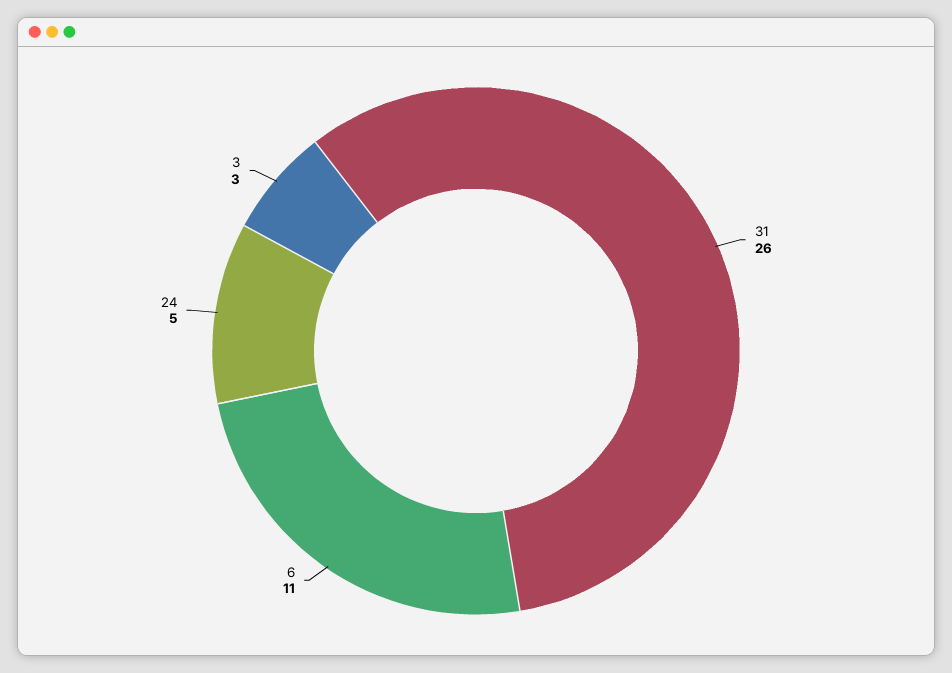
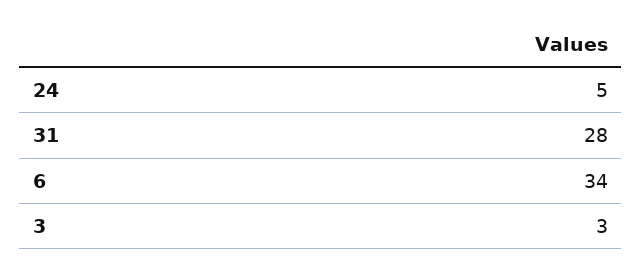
  {
-   "31": 26,
+   "31": 28,
-   "6": 11,
+   "6": 34,
    "24": 5,
    "3": 3
  }

